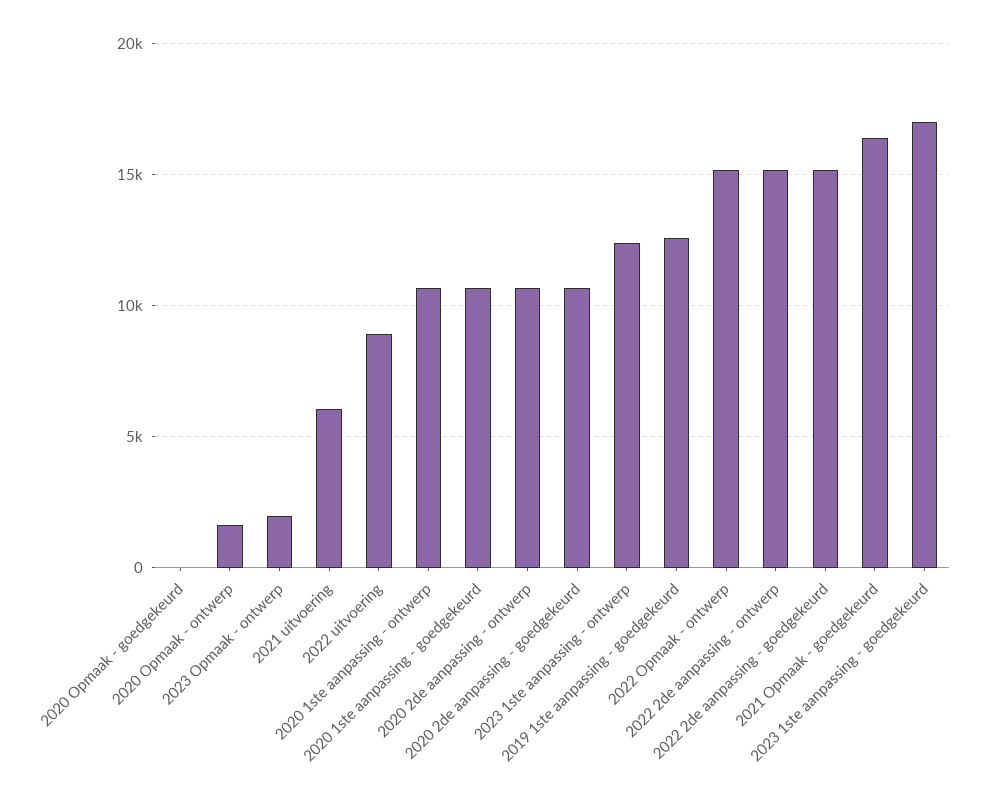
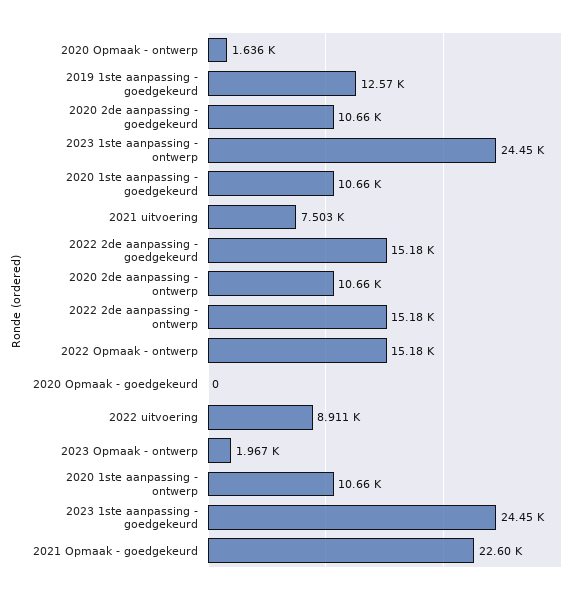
  {
    "2020 Opmaak - goedgekeurd": 0,
    "2020 Opmaak - ontwerp": 1636,
    "2023 Opmaak - ontwerp": 1967,
-   "2021 uitvoering": 6000,
+   "2021 uitvoering": 7503,
    "2022 uitvoering": 8911,
    "2020 1ste aanpassing - ontwerp": 10660,
    "2020 1ste aanpassing - goedgekeurd": 10660,
    "2020 2de aanpassing - ontwerp": 10660,
    "2020 2de aanpassing - goedgekeurd": 10660,
-   "2023 1ste aanpassing - ontwerp": 12500,
+   "2023 1ste aanpassing - ontwerp": 24450,
    "2019 1ste aanpassing - goedgekeurd": 12570,
    "2022 Opmaak - ontwerp": 15180,
    "2022 2de aanpassing - ontwerp": 15180,
    "2022 2de aanpassing - goedgekeurd": 15180,
-   "2021 Opmaak - goedgekeurd": 16500,
+   "2021 Opmaak - goedgekeurd": 22600,
-   "2023 1ste aanpassing - goedgekeurd": 17000
+   "2023 1ste aanpassing - goedgekeurd": 24450
  }

